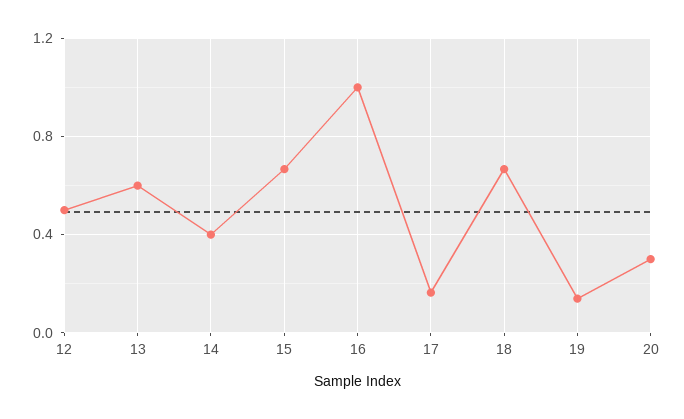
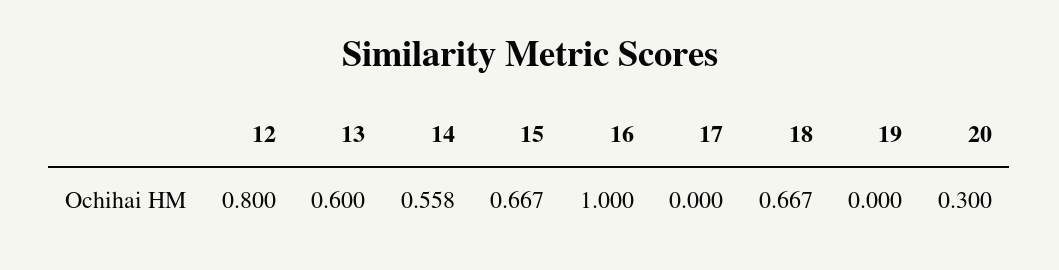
  {
-   "12": 0.5,
+   "12": 0.8,
    "13": 0.6,
-   "14": 0.4,
+   "14": 0.558,
    "15": 0.667,
    "16": 1,
-   "17": 0.15,
+   "17": 0,
    "18": 0.667,
-   "19": 0.15,
+   "19": 0,
    "20": 0.3
  }

